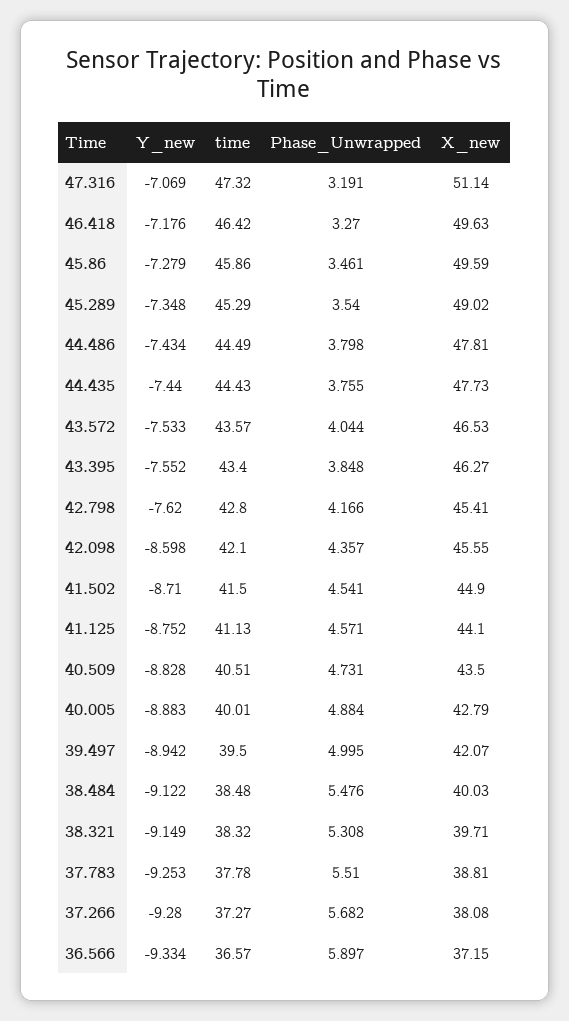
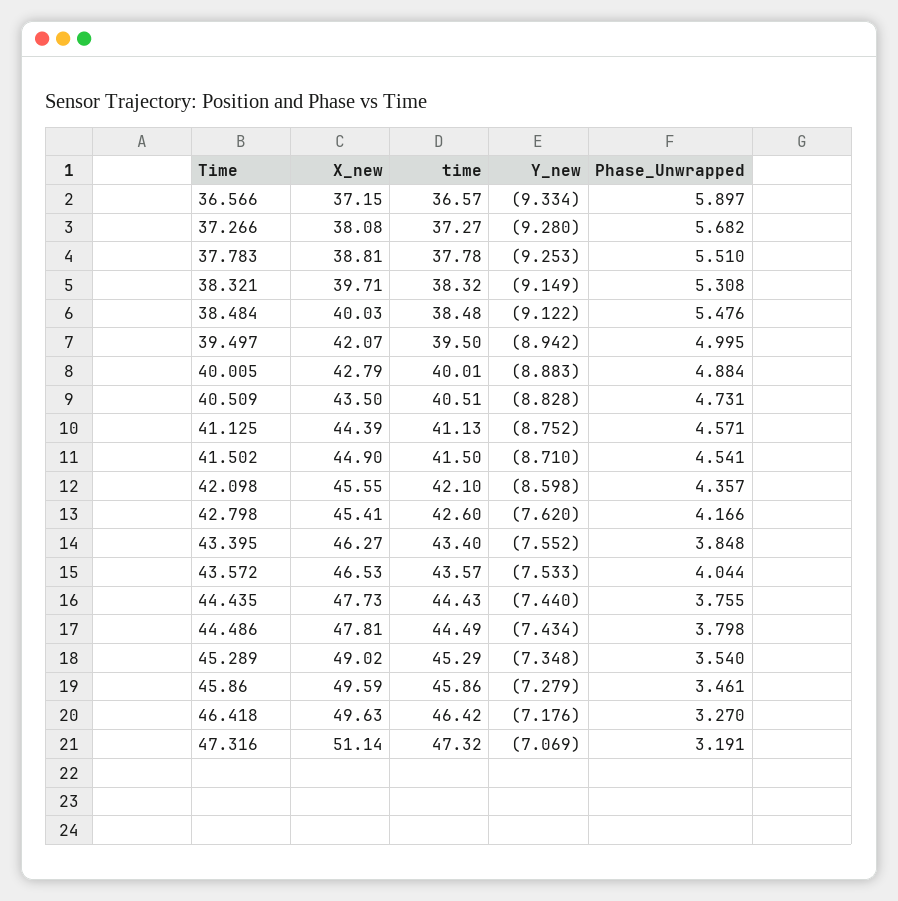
  {
    "Y_new": {
      "47.316": -7.069,
      "46.418": -7.176,
      "45.86": -7.279,
      "45.289": -7.348,
      "44.486": -7.434,
      "44.435": -7.44,
      "43.572": -7.533,
      "43.395": -7.552,
      "42.798": -7.62,
      "42.098": -8.598,
      "41.502": -8.71,
      "41.125": -8.752,
      "40.509": -8.828,
      "40.005": -8.883,
      "39.497": -8.942,
      "38.484": -9.122,
      "38.321": -9.149,
      "37.783": -9.253,
      "37.266": -9.28,
      "36.566": -9.334
    },
    "time": {
      "47.316": 47.32,
      "46.418": 46.42,
      "45.86": 45.86,
      "45.289": 45.29,
      "44.486": 44.49,
      "44.435": 44.43,
      "43.572": 43.57,
      "43.395": 43.4,
-     "42.798": 42.8,
+     "42.798": 42.6,
      "42.098": 42.1,
      "41.502": 41.5,
      "41.125": 41.13,
      "40.509": 40.51,
      "40.005": 40.01,
      "39.497": 39.5,
      "38.484": 38.48,
      "38.321": 38.32,
      "37.783": 37.78,
      "37.266": 37.27,
      "36.566": 36.57
    },
    "Phase_Unwrapped": {
      "47.316": 3.191,
      "46.418": 3.27,
      "45.86": 3.461,
      "45.289": 3.54,
      "44.486": 3.798,
      "44.435": 3.755,
      "43.572": 4.044,
      "43.395": 3.848,
      "42.798": 4.166,
      "42.098": 4.357,
      "41.502": 4.541,
      "41.125": 4.571,
      "40.509": 4.731,
      "40.005": 4.884,
      "39.497": 4.995,
      "38.484": 5.476,
      "38.321": 5.308,
      "37.783": 5.51,
      "37.266": 5.682,
      "36.566": 5.897
    },
    "X_new": {
      "47.316": 51.14,
      "46.418": 49.63,
      "45.86": 49.59,
      "45.289": 49.02,
      "44.486": 47.81,
      "44.435": 47.73,
      "43.572": 46.53,
      "43.395": 46.27,
      "42.798": 45.41,
      "42.098": 45.55,
      "41.502": 44.9,
-     "41.125": 44.1,
+     "41.125": 44.39,
      "40.509": 43.5,
      "40.005": 42.79,
      "39.497": 42.07,
      "38.484": 40.03,
      "38.321": 39.71,
      "37.783": 38.81,
      "37.266": 38.08,
      "36.566": 37.15
    }
  }

